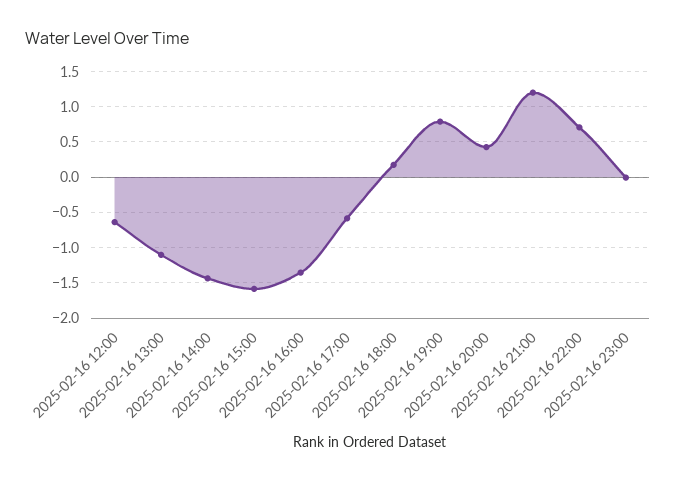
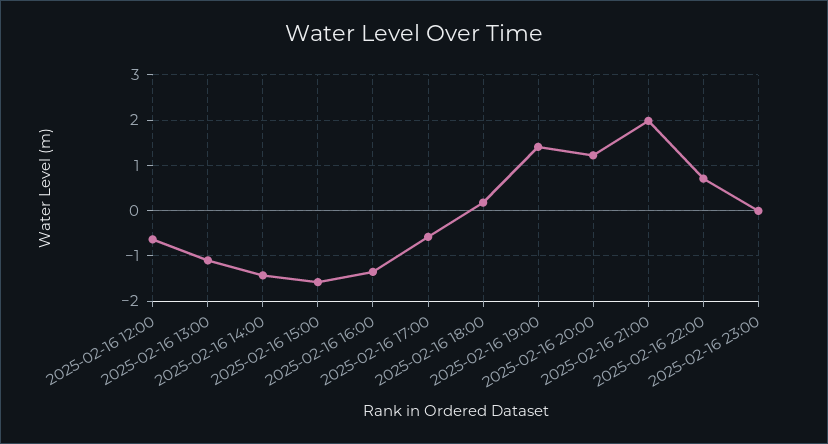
  {
    "2025-02-16 12:00": -0.6,
    "2025-02-16 13:00": -1.1,
    "2025-02-16 14:00": -1.4,
    "2025-02-16 15:00": -1.6,
    "2025-02-16 16:00": -1.4,
    "2025-02-16 17:00": -0.6,
    "2025-02-16 18:00": 0.2,
-   "2025-02-16 19:00": 0.8,
+   "2025-02-16 19:00": 1.4,
-   "2025-02-16 20:00": 0.4,
+   "2025-02-16 20:00": 1.2,
-   "2025-02-16 21:00": 1.2,
+   "2025-02-16 21:00": 2,
    "2025-02-16 22:00": 0.7,
    "2025-02-16 23:00": 0
  }

